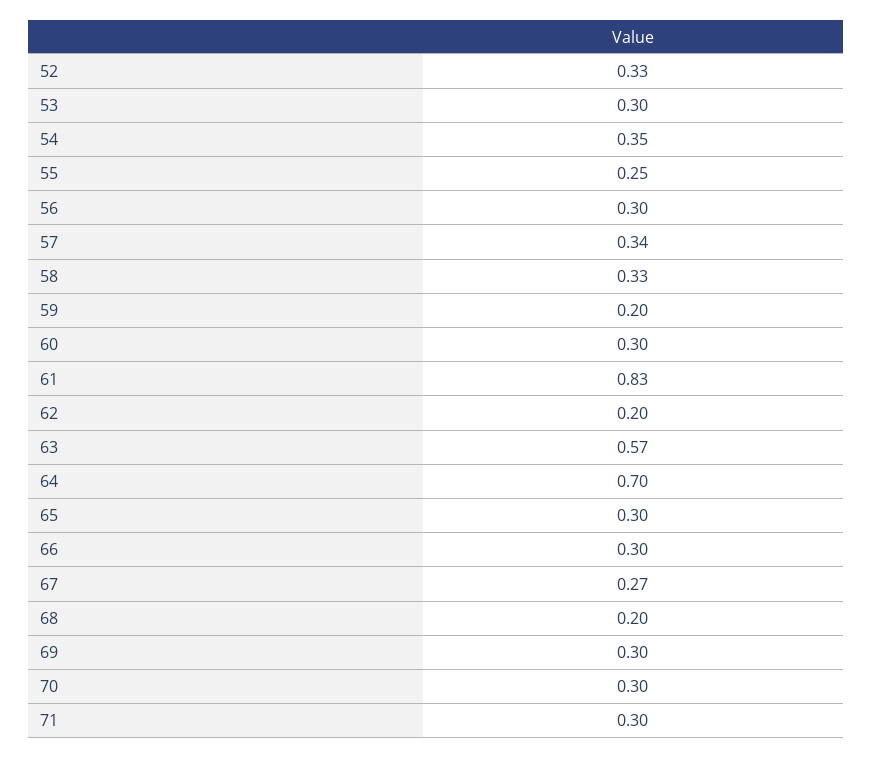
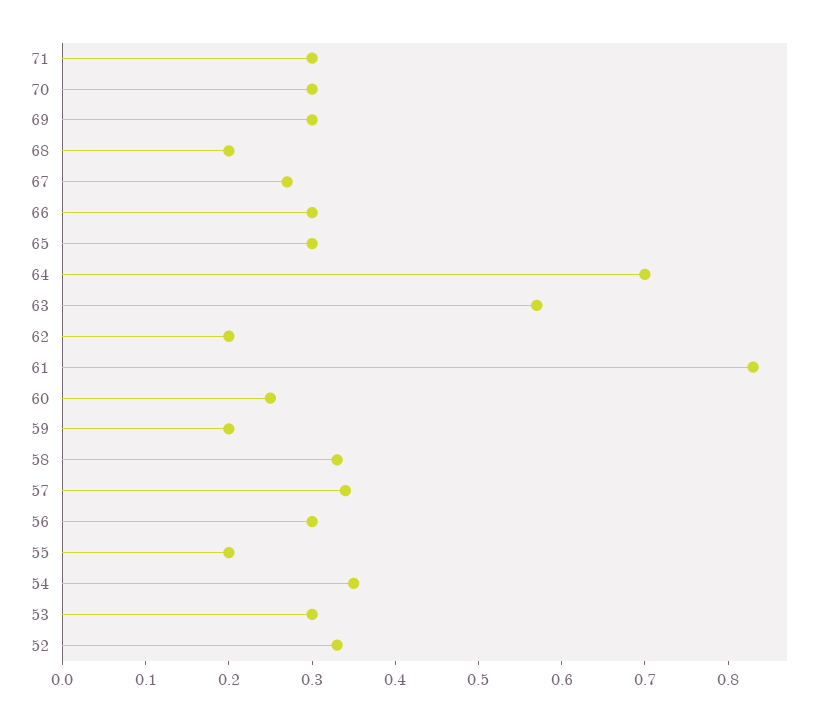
  {
    "52": 0.33,
    "53": 0.3,
    "54": 0.35,
-   "55": 0.25,
+   "55": 0.2,
    "56": 0.3,
    "57": 0.34,
    "58": 0.33,
    "59": 0.2,
-   "60": 0.3,
+   "60": 0.25,
    "61": 0.83,
    "62": 0.2,
    "63": 0.57,
    "64": 0.7,
    "65": 0.3,
    "66": 0.3,
    "67": 0.27,
    "68": 0.2,
    "69": 0.3,
    "70": 0.3,
    "71": 0.3
  }

